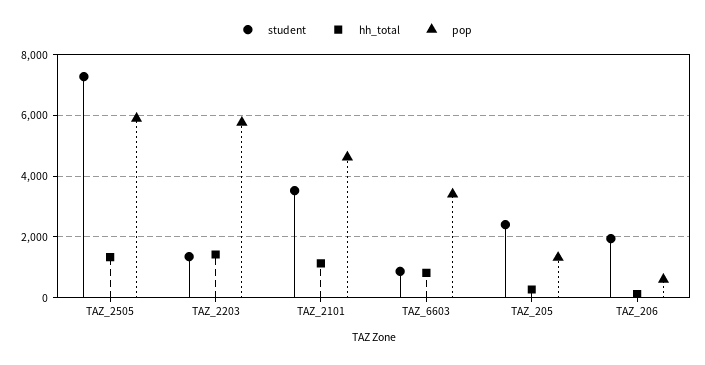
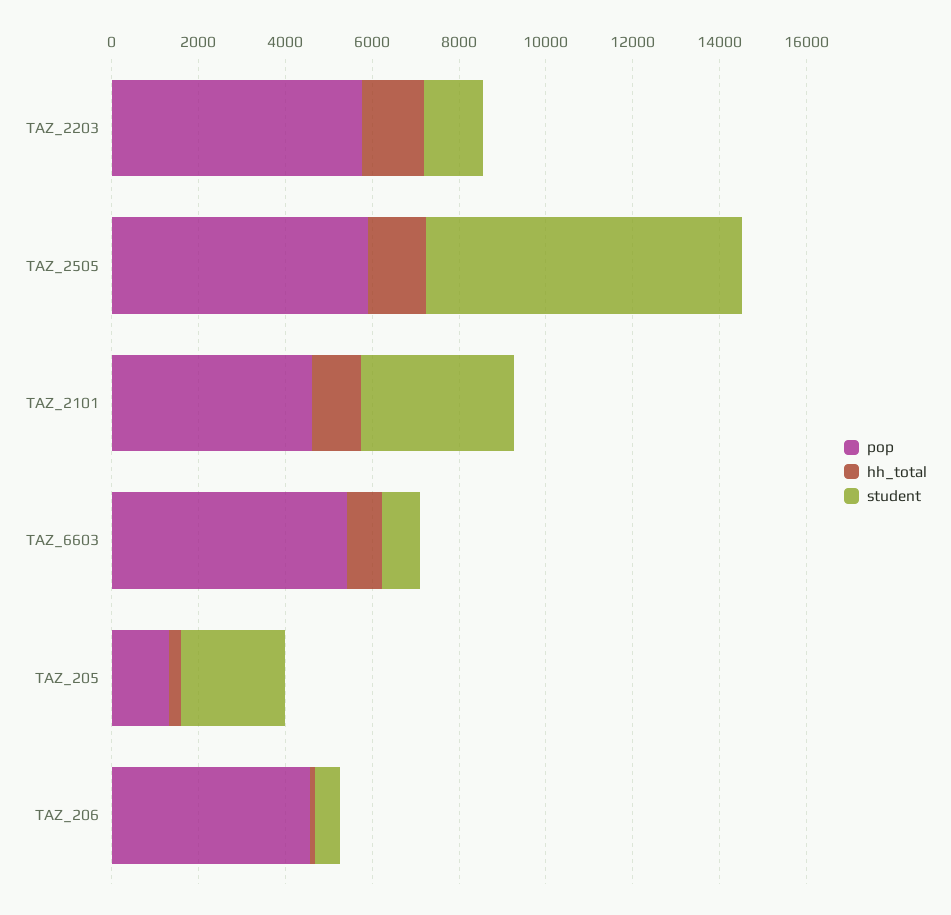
  {
    "student": {
      "TAZ_2505": 7200,
      "TAZ_2203": 1400,
      "TAZ_2101": 3600,
      "TAZ_6603": 800,
      "TAZ_205": 2400,
-     "TAZ_206": 2000
+     "TAZ_206": 500
    },
    "hh_total": {
      "TAZ_2505": 1400,
      "TAZ_2203": 1400,
      "TAZ_2101": 1200,
      "TAZ_6603": 800,
      "TAZ_205": 200,
      "TAZ_206": 200
    },
    "pop": {
      "TAZ_2505": 6000,
      "TAZ_2203": 5800,
      "TAZ_2101": 4600,
-     "TAZ_6603": 3400,
+     "TAZ_6603": 5500,
      "TAZ_205": 1400,
-     "TAZ_206": 600
+     "TAZ_206": 4500
    }
  }

